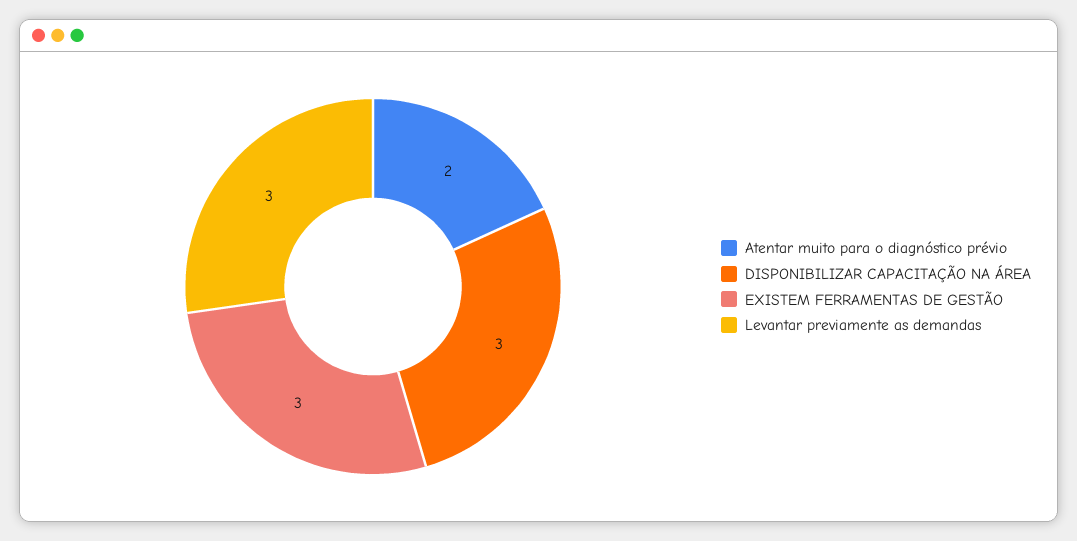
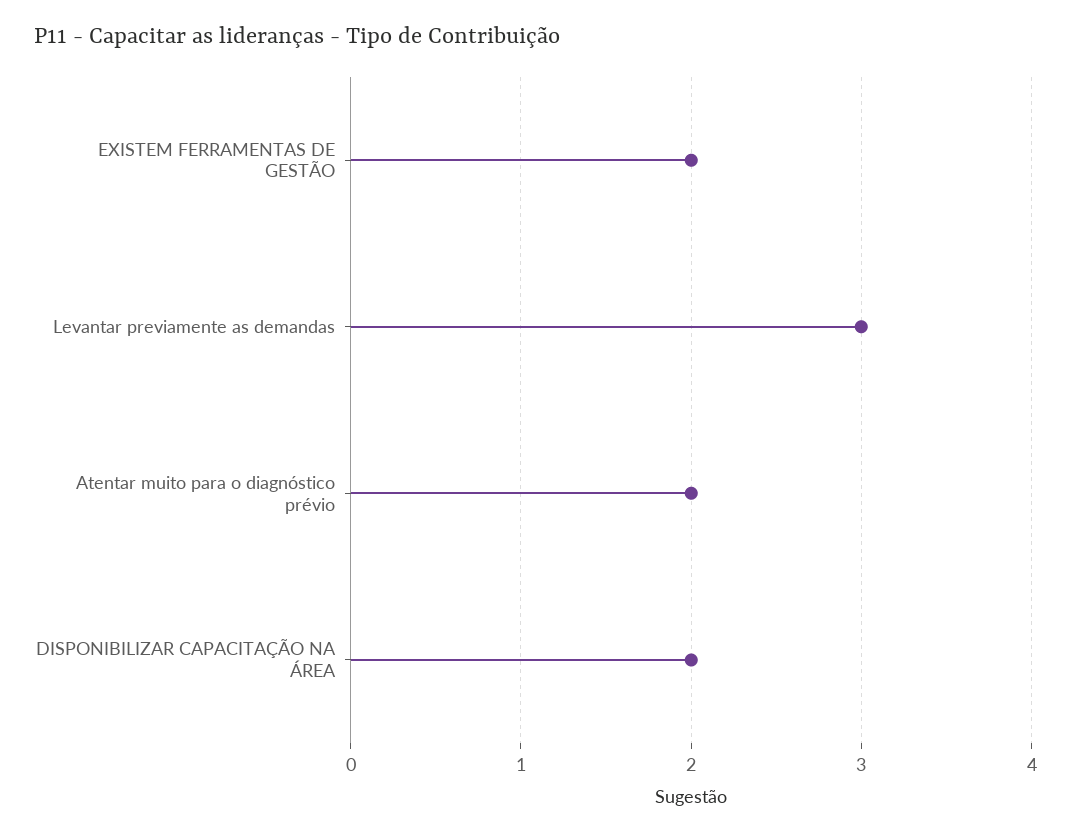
  {
    "Atentar muito para o diagnóstico prévio": 2,
-   "DISPONIBILIZAR CAPACITAÇÃO NA ÁREA": 3,
+   "DISPONIBILIZAR CAPACITAÇÃO NA ÁREA": 2,
-   "EXISTEM FERRAMENTAS DE GESTÃO": 3,
+   "EXISTEM FERRAMENTAS DE GESTÃO": 2,
    "Levantar previamente as demandas": 3
  }

